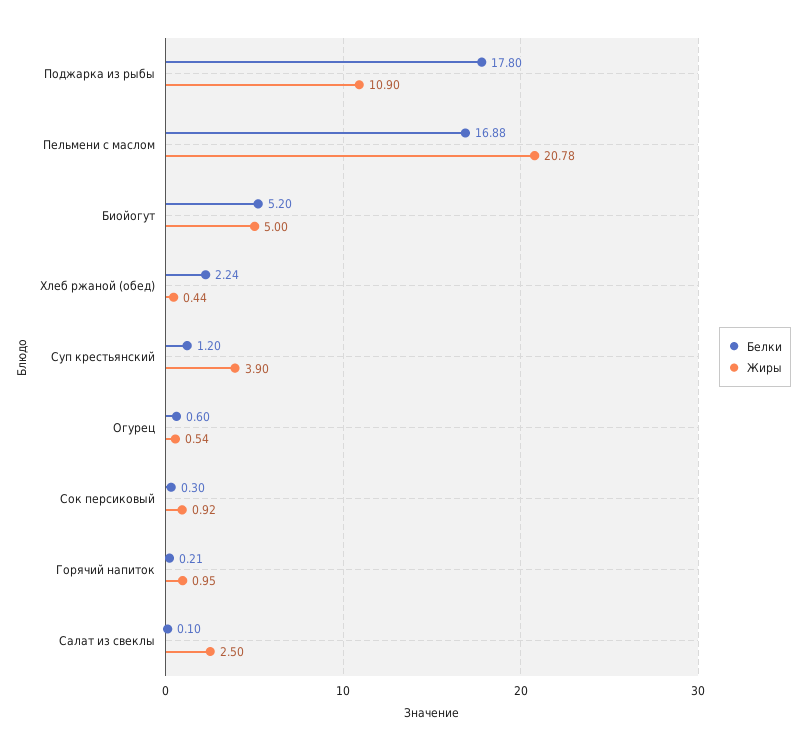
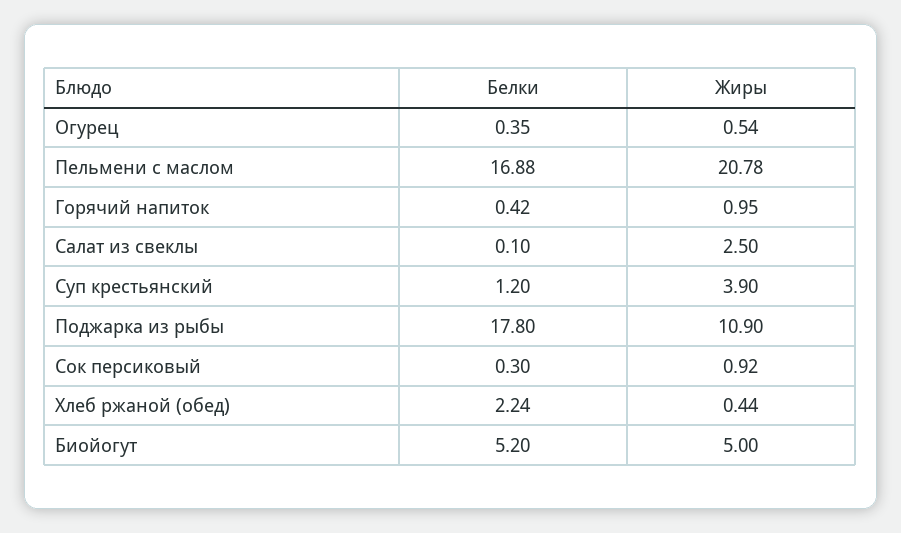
  {
    "Белки": {
      "Поджарка из рыбы": 17.8,
      "Пельмени с маслом": 16.88,
      "Биойогут": 5.2,
      "Хлеб ржаной (обед)": 2.24,
      "Суп крестьянский": 1.2,
-     "Огурец": 0.6,
+     "Огурец": 0.35,
      "Сок персиковый": 0.3,
-     "Горячий напиток": 0.21,
+     "Горячий напиток": 0.42,
      "Салат из свеклы": 0.1
    },
    "Жиры": {
      "Поджарка из рыбы": 10.9,
      "Пельмени с маслом": 20.78,
      "Биойогут": 5,
      "Хлеб ржаной (обед)": 0.44,
      "Суп крестьянский": 3.9,
      "Огурец": 0.54,
      "Сок персиковый": 0.92,
      "Горячий напиток": 0.95,
      "Салат из свеклы": 2.5
    }
  }

